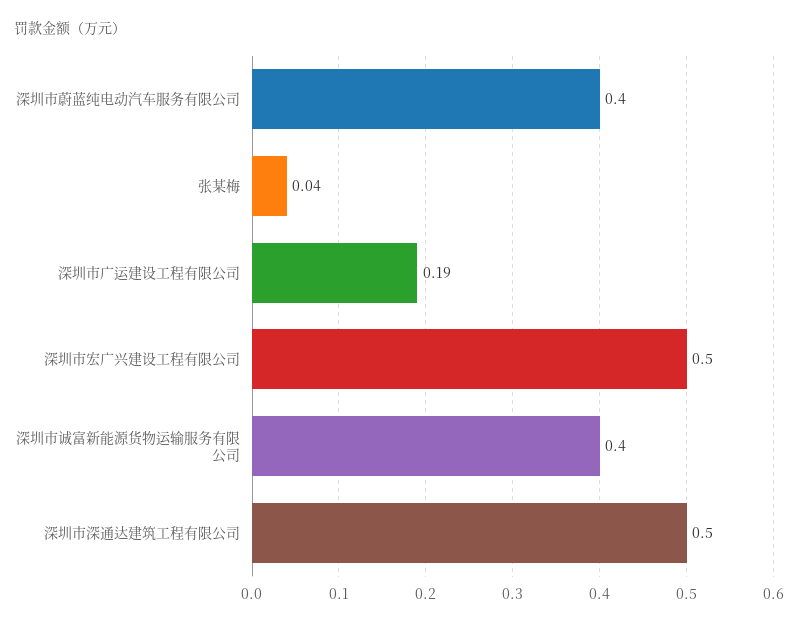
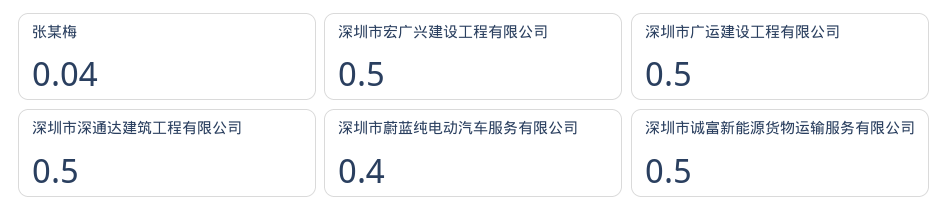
  {
    "深圳市蔚蓝纯电动汽车服务有限公司": 0.4,
    "张某梅": 0.04,
-   "深圳市广运建设工程有限公司": 0.19,
+   "深圳市广运建设工程有限公司": 0.5,
    "深圳市宏广兴建设工程有限公司": 0.5,
-   "深圳市诚富新能源货物运输服务有限公司": 0.4,
+   "深圳市诚富新能源货物运输服务有限公司": 0.5,
    "深圳市深通达建筑工程有限公司": 0.5
  }

